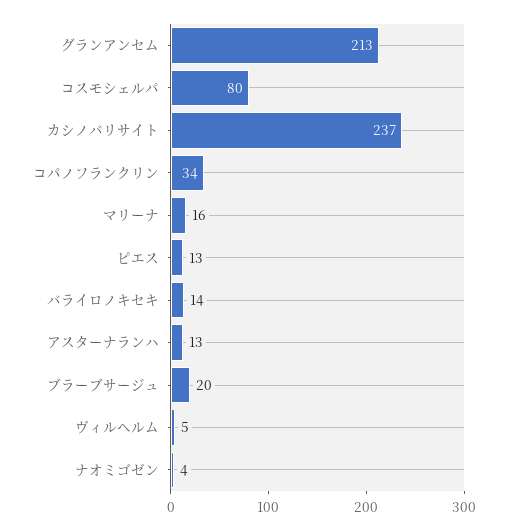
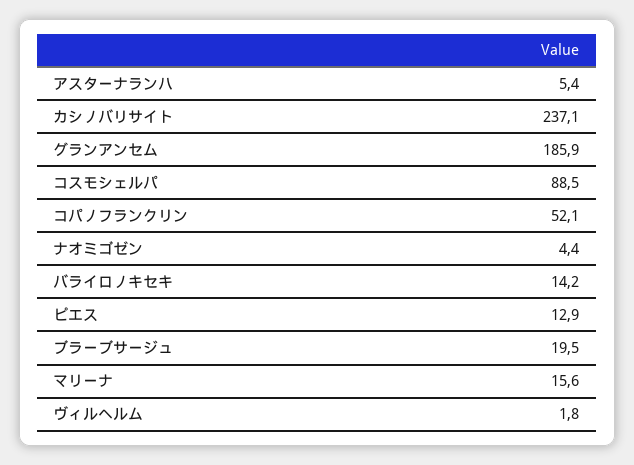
  {
-   "グランアンセム": 213,
+   "グランアンセム": 185.9,
-   "コスモシェルパ": 80,
+   "コスモシェルパ": 88.5,
    "カシノバリサイト": 237.1,
-   "コパノフランクリン": 34,
+   "コパノフランクリン": 52.1,
    "マリーナ": 15.6,
    "ピエス": 12.9,
    "バライロノキセキ": 14.2,
-   "アスターナランハ": 13,
+   "アスターナランハ": 5.4,
    "ブラーブサージュ": 19.5,
-   "ヴィルヘルム": 5,
+   "ヴィルヘルム": 1.8,
    "ナオミゴゼン": 4.4
  }

